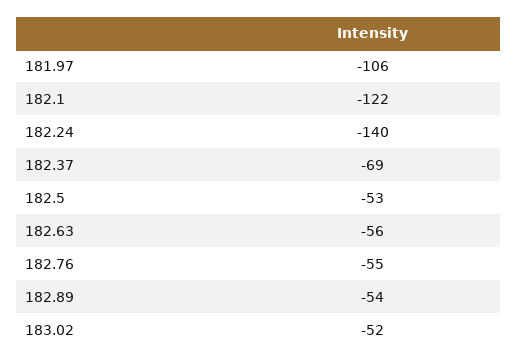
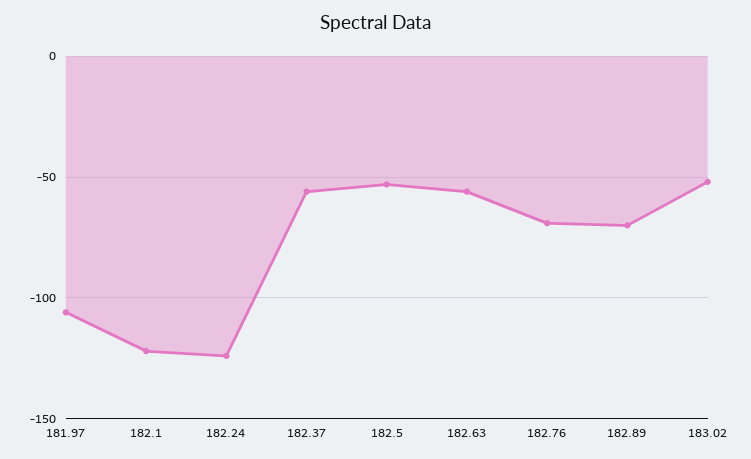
  {
    "181.97": -106,
    "182.1": -122,
-   "182.24": -140,
+   "182.24": -125,
-   "182.37": -69,
+   "182.37": -55,
    "182.5": -53,
    "182.63": -56,
-   "182.76": -55,
+   "182.76": -70,
-   "182.89": -54,
+   "182.89": -70,
    "183.02": -52
  }

